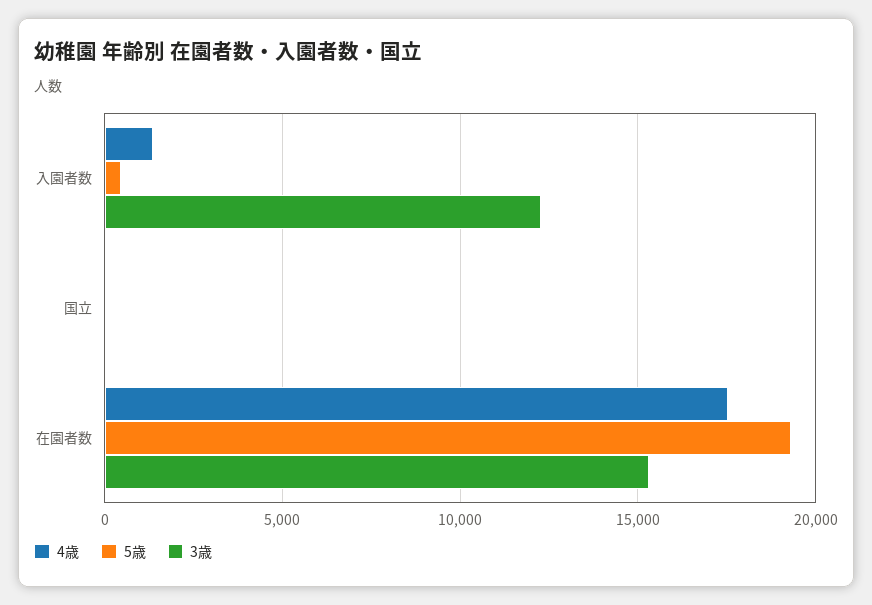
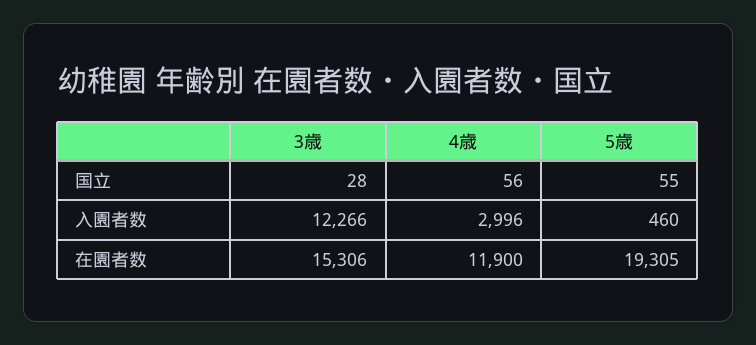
  {
    "4歳": {
-     "入園者数": 1500,
+     "入園者数": 2996,
      "国立": 56,
-     "在園者数": 17500
+     "在園者数": 11900
    },
    "5歳": {
      "入園者数": 460,
      "国立": 55,
      "在園者数": 19305
    },
    "3歳": {
      "入園者数": 12266,
      "国立": 28,
      "在園者数": 15306
    }
  }

